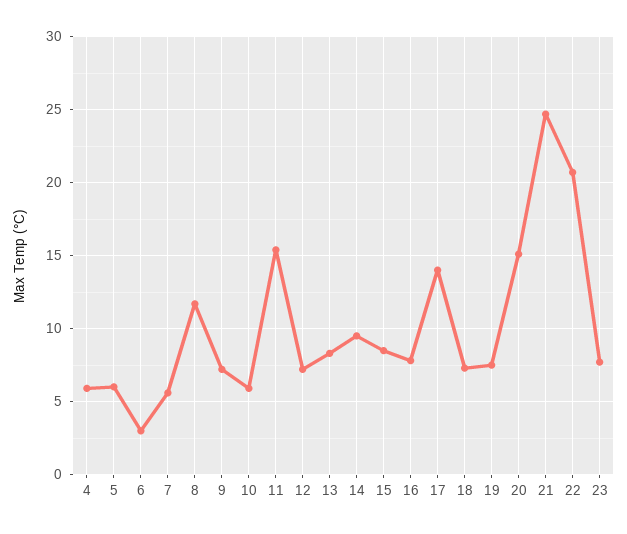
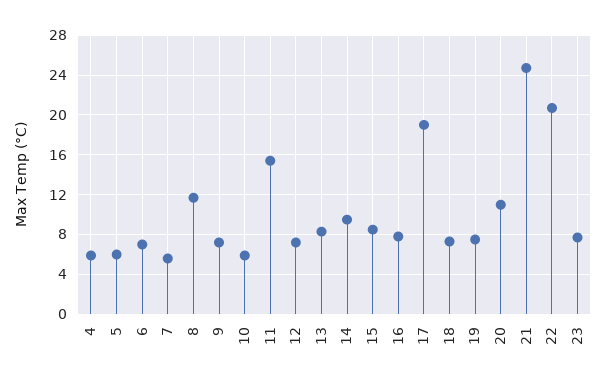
  {
    "4": 6,
    "5": 6,
-   "6": 3,
+   "6": 7,
    "7": 5.5,
    "8": 11.5,
    "9": 7,
    "10": 6,
    "11": 15.5,
    "12": 7,
    "13": 8.5,
    "14": 9.5,
    "15": 8.5,
    "16": 8,
-   "17": 14,
+   "17": 19,
    "18": 7.5,
    "19": 7.5,
-   "20": 15,
+   "20": 11,
    "21": 24.5,
    "22": 20.5,
    "23": 7.5
  }

